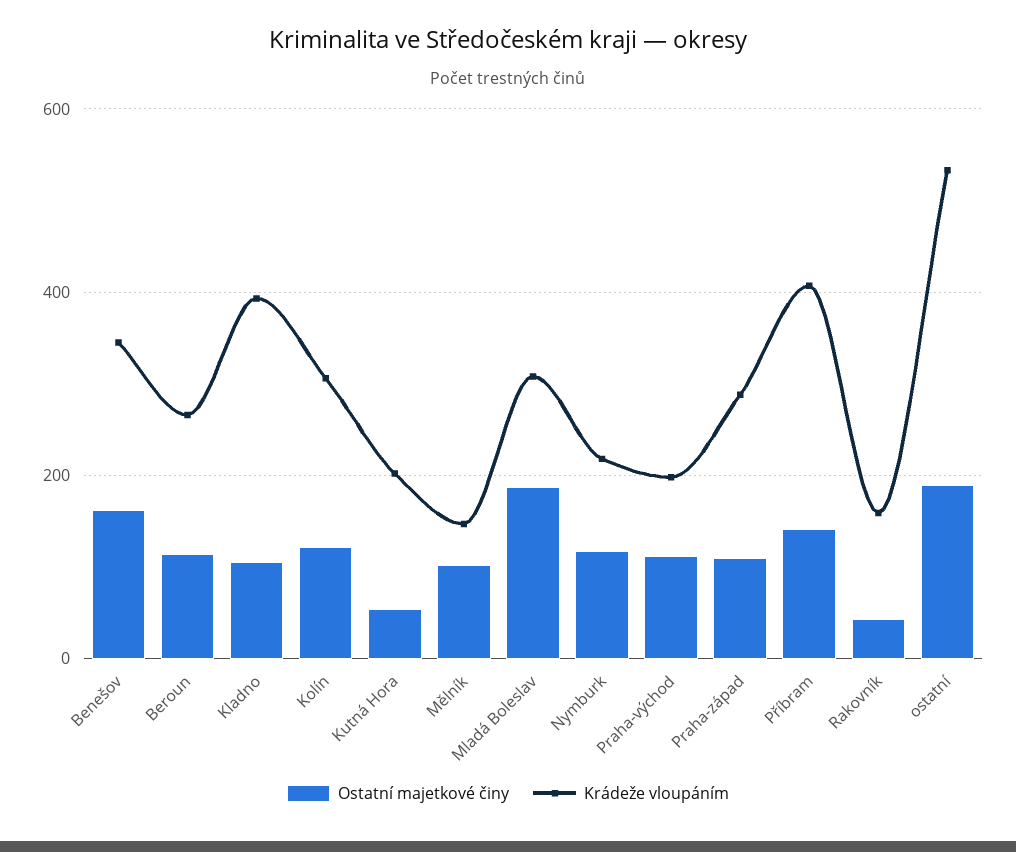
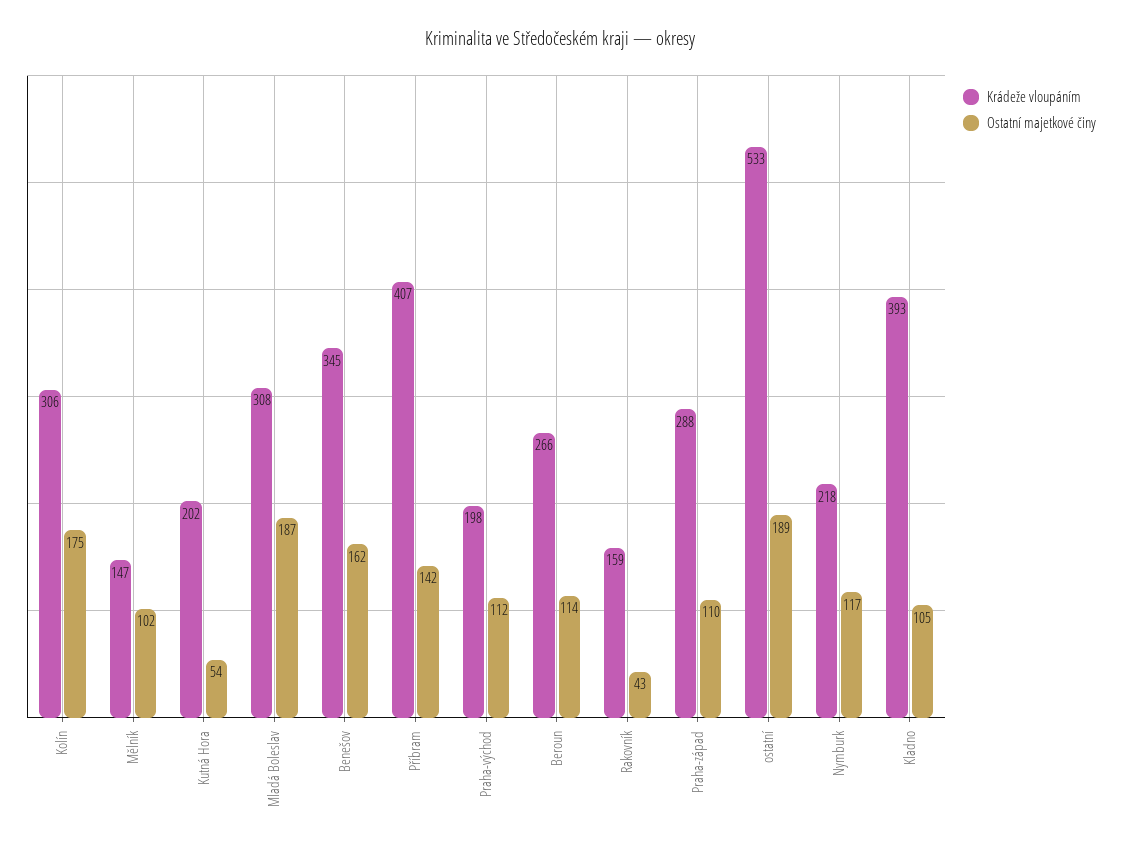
  {
    "Ostatní majetkové činy": {
      "Benešov": 162,
      "Beroun": 114,
      "Kladno": 105,
-     "Kolín": 120,
+     "Kolín": 175,
      "Kutná Hora": 54,
      "Mělník": 102,
      "Mladá Boleslav": 187,
      "Nymburk": 117,
      "Praha-východ": 112,
      "Praha-západ": 110,
      "Příbram": 142,
      "Rakovník": 43,
      "ostatní": 189
    },
    "Krádeže vloupáním": {
      "Benešov": 345,
      "Beroun": 266,
      "Kladno": 393,
      "Kolín": 306,
      "Kutná Hora": 202,
      "Mělník": 147,
      "Mladá Boleslav": 308,
      "Nymburk": 218,
      "Praha-východ": 198,
      "Praha-západ": 288,
      "Příbram": 407,
      "Rakovník": 159,
      "ostatní": 533
    }
  }

